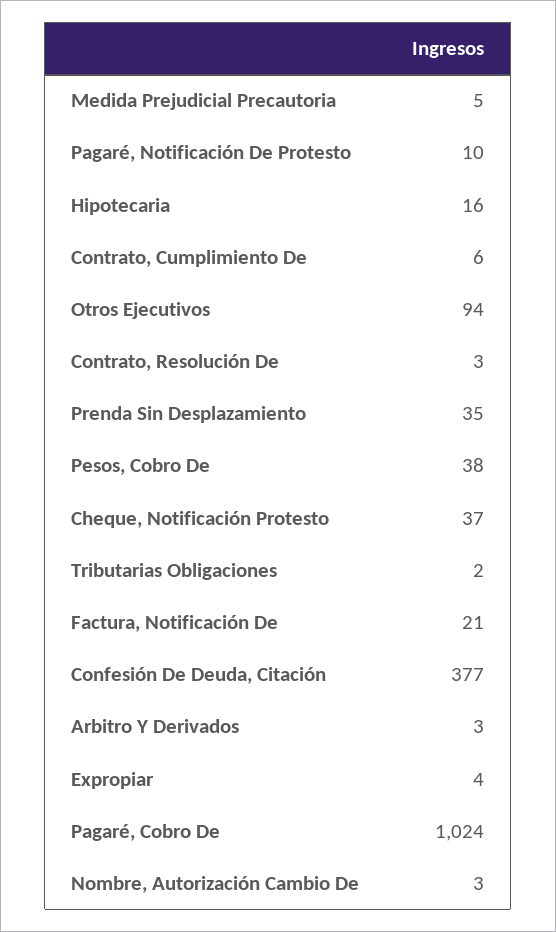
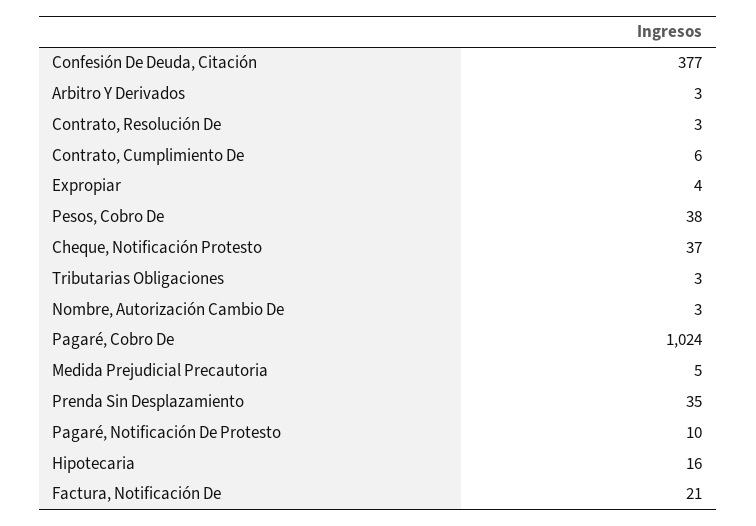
  {
    "Medida Prejudicial Precautoria": 5,
    "Pagaré, Notificación De Protesto": 10,
    "Hipotecaria": 16,
    "Contrato, Cumplimiento De": 6,
-   "Otros Ejecutivos": 94,
    "Contrato, Resolución De": 3,
    "Prenda Sin Desplazamiento": 35,
    "Pesos, Cobro De": 38,
    "Cheque, Notificación Protesto": 37,
-   "Tributarias Obligaciones": 2,
+   "Tributarias Obligaciones": 3,
    "Factura, Notificación De": 21,
    "Confesión De Deuda, Citación": 377,
    "Arbitro Y Derivados": 3,
    "Expropiar": 4,
    "Pagaré, Cobro De": 1024,
    "Nombre, Autorización Cambio De": 3
  }

